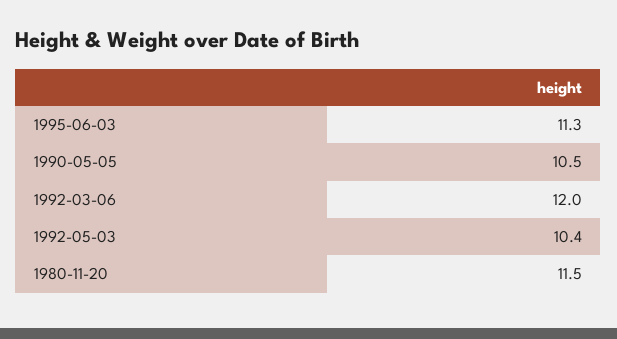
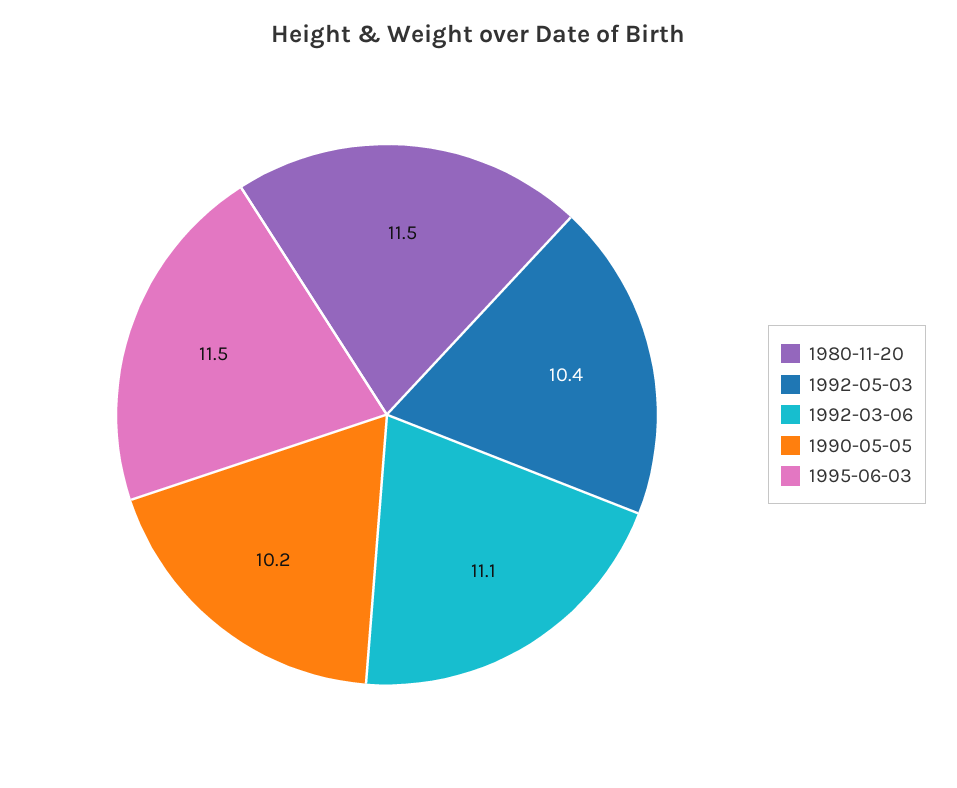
  {
-   "1995-06-03": 11.3,
+   "1995-06-03": 11.5,
-   "1990-05-05": 10.5,
+   "1990-05-05": 10.2,
-   "1992-03-06": 12,
+   "1992-03-06": 11.1,
    "1992-05-03": 10.4,
    "1980-11-20": 11.5
  }

